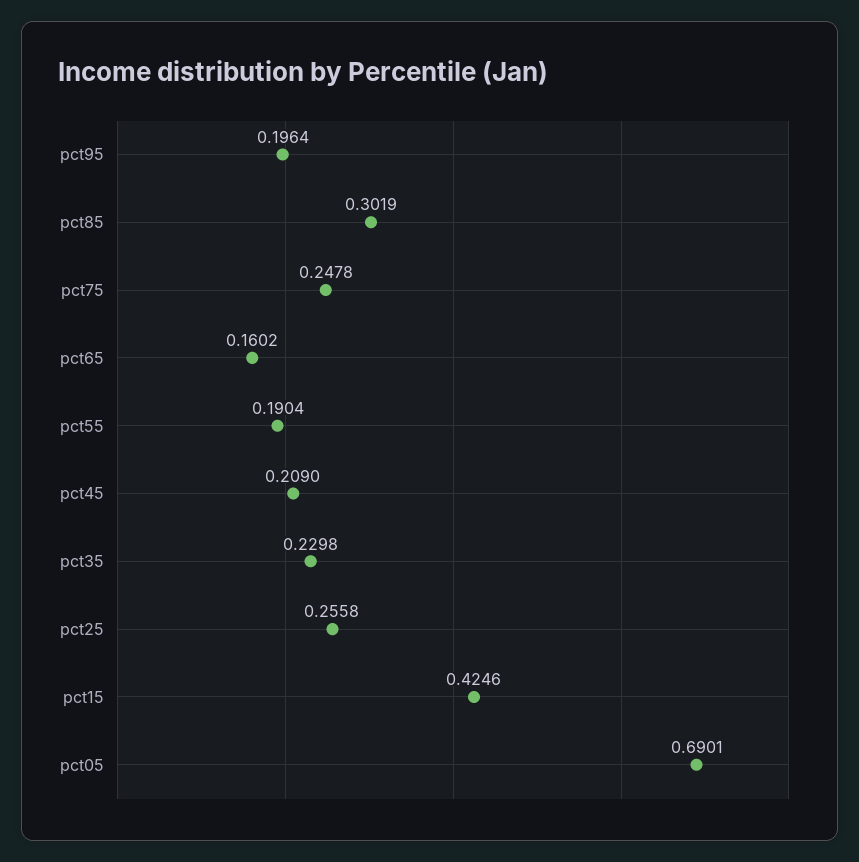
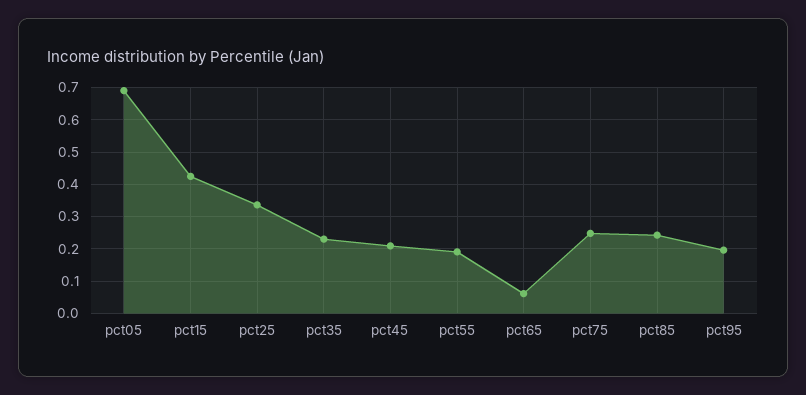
  {
    "pct95": 0.1964,
-   "pct85": 0.3019,
+   "pct85": 0.24,
    "pct75": 0.2478,
-   "pct65": 0.1602,
+   "pct65": 0.06,
    "pct55": 0.1904,
    "pct45": 0.209,
    "pct35": 0.2298,
-   "pct25": 0.2558,
+   "pct25": 0.34,
    "pct15": 0.4246,
    "pct05": 0.6901
  }

